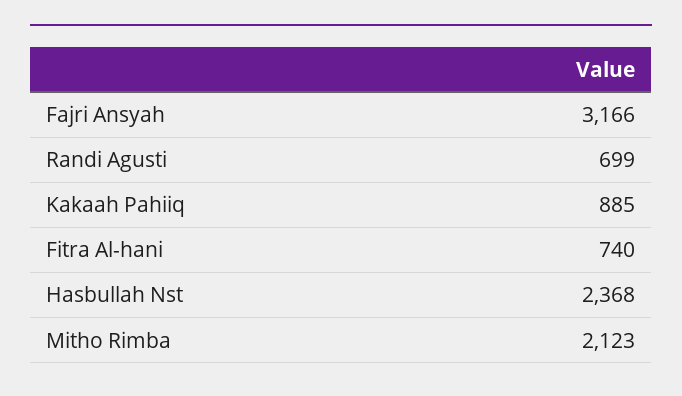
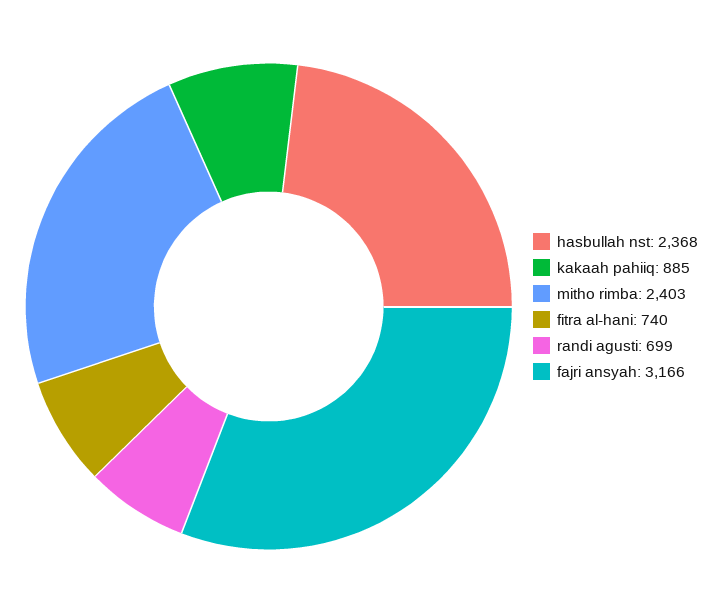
  {
    "Fajri Ansyah": 3166,
    "Randi Agusti": 699,
    "Kakaah Pahiiq": 885,
    "Fitra Al-hani": 740,
    "Hasbullah Nst": 2368,
-   "Mitho Rimba": 2123
+   "Mitho Rimba": 2403
  }

